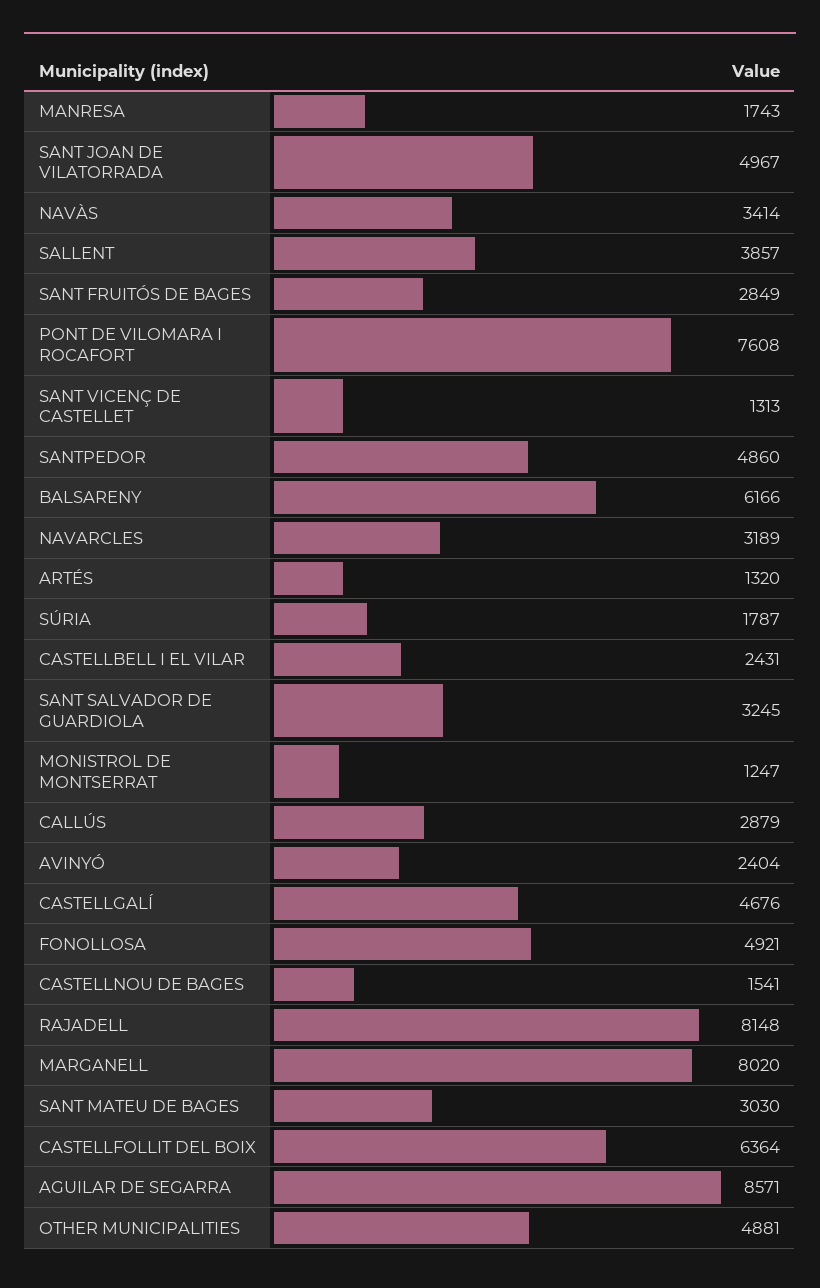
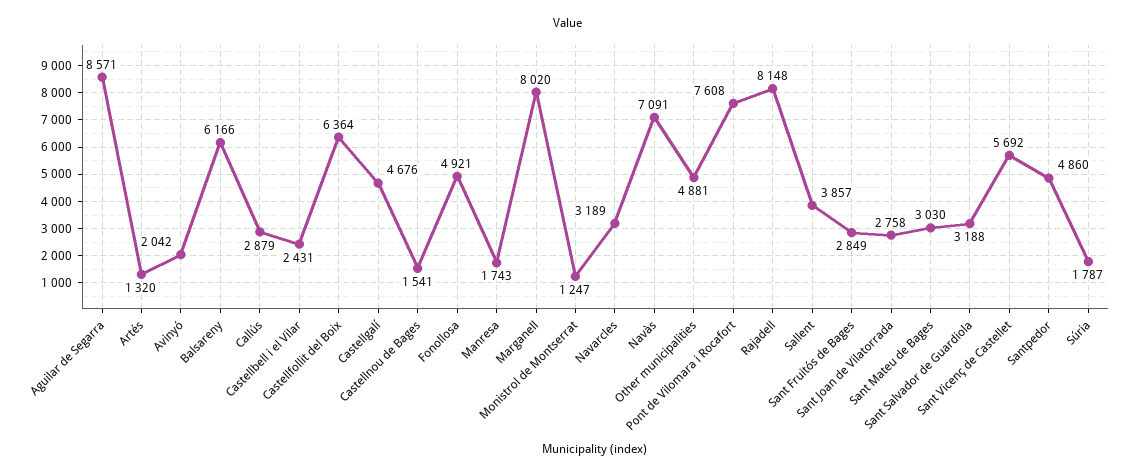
  {
    "MANRESA": 1743,
-   "SANT JOAN DE VILATORRADA": 4967,
+   "SANT JOAN DE VILATORRADA": 2758,
-   "NAVÀS": 3414,
+   "NAVÀS": 7091,
    "SALLENT": 3857,
    "SANT FRUITÓS DE BAGES": 2849,
    "PONT DE VILOMARA I ROCAFORT": 7608,
-   "SANT VICENÇ DE CASTELLET": 1313,
+   "SANT VICENÇ DE CASTELLET": 5692,
    "SANTPEDOR": 4860,
    "BALSARENY": 6166,
    "NAVARCLES": 3189,
    "ARTÉS": 1320,
    "SÚRIA": 1787,
    "CASTELLBELL I EL VILAR": 2431,
-   "SANT SALVADOR DE GUARDIOLA": 3245,
+   "SANT SALVADOR DE GUARDIOLA": 3188,
    "MONISTROL DE MONTSERRAT": 1247,
    "CALLÚS": 2879,
-   "AVINYÓ": 2404,
+   "AVINYÓ": 2042,
    "CASTELLGALÍ": 4676,
    "FONOLLOSA": 4921,
    "CASTELLNOU DE BAGES": 1541,
    "RAJADELL": 8148,
    "MARGANELL": 8020,
    "SANT MATEU DE BAGES": 3030,
    "CASTELLFOLLIT DEL BOIX": 6364,
    "AGUILAR DE SEGARRA": 8571,
    "OTHER MUNICIPALITIES": 4881
  }

